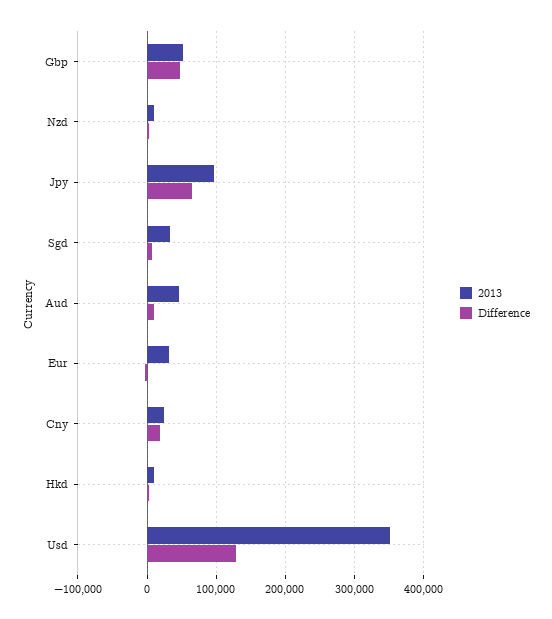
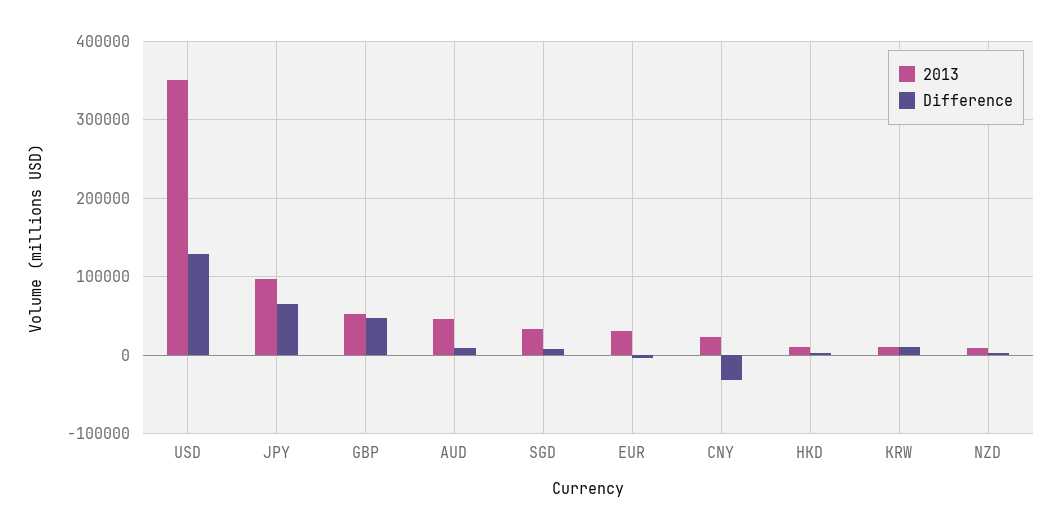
  {
    "2013": {
      "Gbp": 50000,
      "Nzd": 10000,
      "Jpy": 100000,
      "Sgd": 30000,
      "Aud": 50000,
      "Eur": 30000,
      "Cny": 20000,
      "Hkd": 10000,
-     "Usd": 350000
+     "Usd": 350000,
+     "KRW": 10000
    },
    "Difference": {
      "Gbp": 50000,
      "Nzd": 0,
      "Jpy": 70000,
      "Sgd": 10000,
      "Aud": 10000,
      "Eur": 0,
-     "Cny": 20000,
+     "Cny": -30000,
      "Hkd": 0,
-     "Usd": 130000
+     "Usd": 130000,
+     "KRW": 10000
    }
  }

